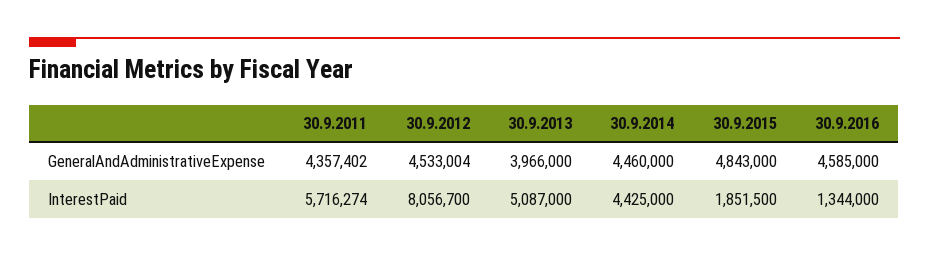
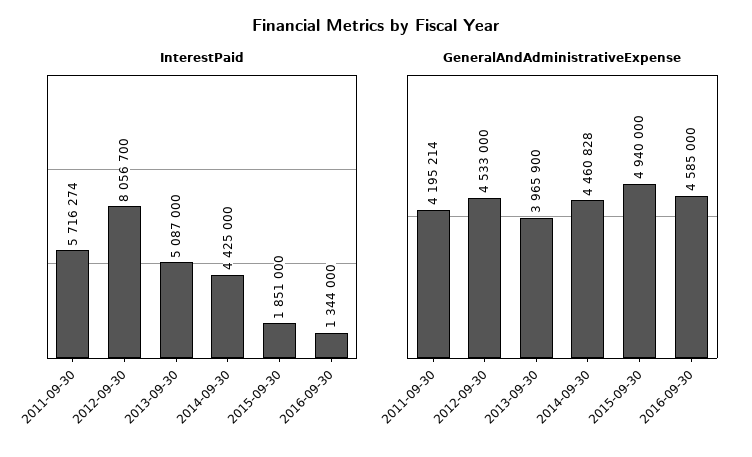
  {
    "GeneralAndAdministrativeExpense": {
-     "30.9.2011": 4357402,
+     "30.9.2011": 4195214,
-     "30.9.2012": 4533004,
+     "30.9.2012": 4533000,
-     "30.9.2013": 3966000,
+     "30.9.2013": 3965900,
-     "30.9.2014": 4460000,
+     "30.9.2014": 4460828,
-     "30.9.2015": 4843000,
+     "30.9.2015": 4940000,
      "30.9.2016": 4585000
    },
    "InterestPaid": {
      "30.9.2011": 5716274,
      "30.9.2012": 8056700,
      "30.9.2013": 5087000,
      "30.9.2014": 4425000,
-     "30.9.2015": 1851500,
+     "30.9.2015": 1851000,
      "30.9.2016": 1344000
    }
  }

